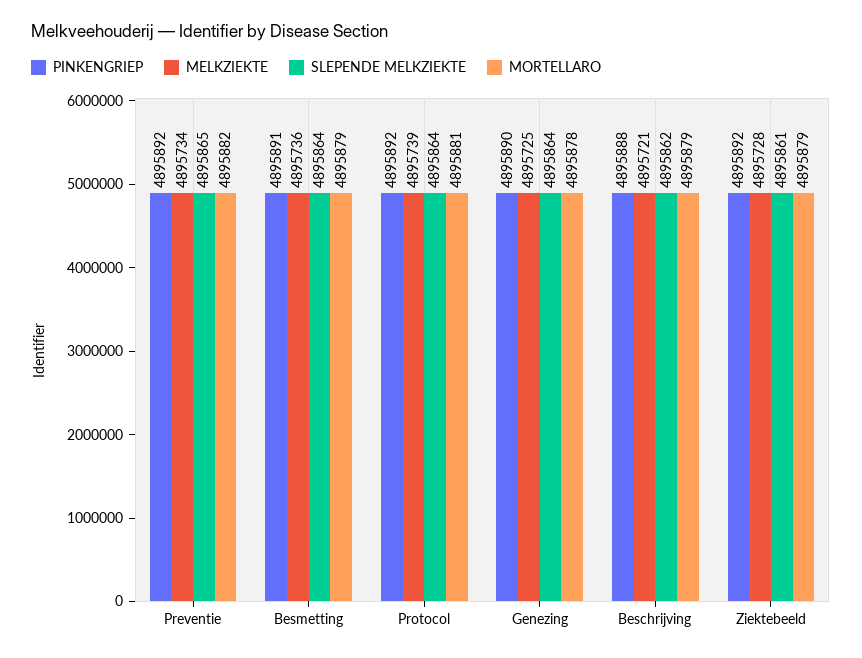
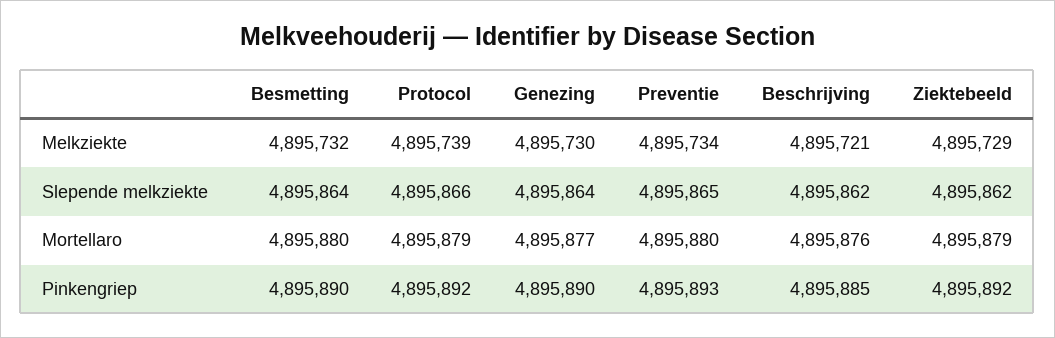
  {
    "PINKENGRIEP": {
-     "Preventie": 4895892,
+     "Preventie": 4895893,
-     "Besmetting": 4895891,
+     "Besmetting": 4895890,
      "Protocol": 4895892,
      "Genezing": 4895890,
-     "Beschrijving": 4895888,
+     "Beschrijving": 4895885,
      "Ziektebeeld": 4895892
    },
    "MELKZIEKTE": {
      "Preventie": 4895734,
-     "Besmetting": 4895736,
+     "Besmetting": 4895732,
      "Protocol": 4895739,
-     "Genezing": 4895725,
+     "Genezing": 4895730,
      "Beschrijving": 4895721,
-     "Ziektebeeld": 4895728
+     "Ziektebeeld": 4895729
    },
    "SLEPENDE MELKZIEKTE": {
      "Preventie": 4895865,
      "Besmetting": 4895864,
-     "Protocol": 4895864,
+     "Protocol": 4895866,
      "Genezing": 4895864,
      "Beschrijving": 4895862,
-     "Ziektebeeld": 4895861
+     "Ziektebeeld": 4895862
    },
    "MORTELLARO": {
-     "Preventie": 4895882,
+     "Preventie": 4895880,
-     "Besmetting": 4895879,
+     "Besmetting": 4895880,
-     "Protocol": 4895881,
+     "Protocol": 4895879,
-     "Genezing": 4895878,
+     "Genezing": 4895877,
-     "Beschrijving": 4895879,
+     "Beschrijving": 4895876,
      "Ziektebeeld": 4895879
    }
  }

